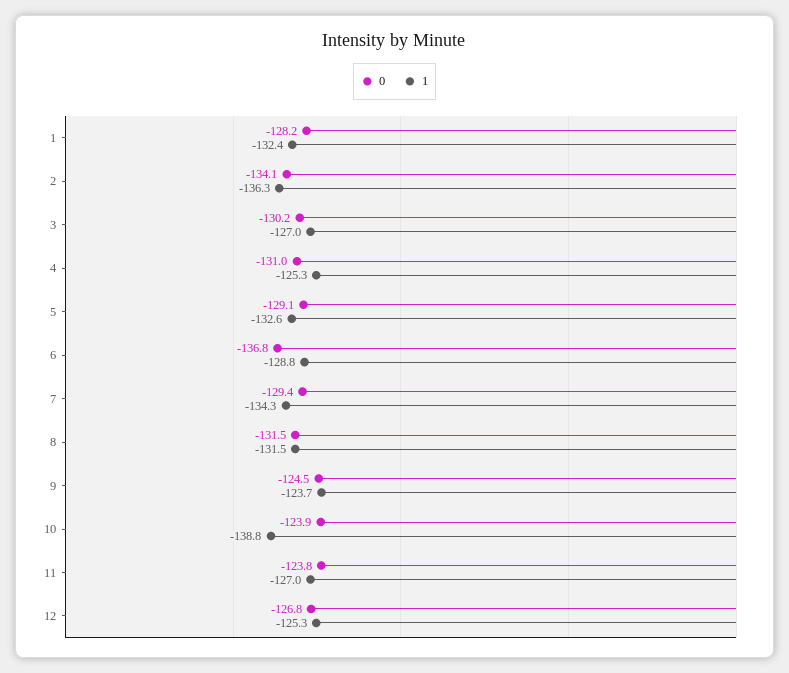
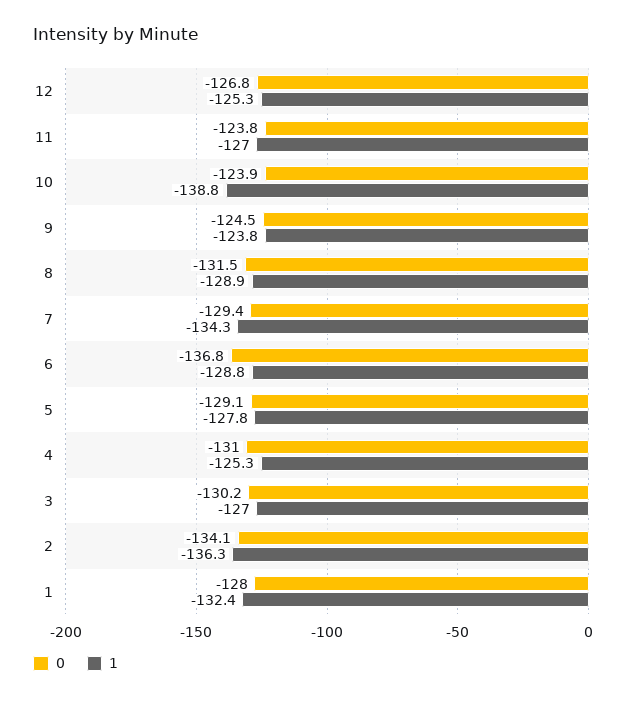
  {
    "0": {
-     "1": -128.2,
+     "1": -128,
      "2": -134.1,
      "3": -130.2,
      "4": -131,
      "5": -129.1,
      "6": -136.8,
      "7": -129.4,
      "8": -131.5,
      "9": -124.5,
      "10": -123.9,
      "11": -123.8,
      "12": -126.8
    },
    "1": {
      "1": -132.4,
      "2": -136.3,
      "3": -127,
      "4": -125.3,
-     "5": -132.6,
+     "5": -127.8,
      "6": -128.8,
      "7": -134.3,
-     "8": -131.5,
+     "8": -128.9,
-     "9": -123.7,
+     "9": -123.8,
      "10": -138.8,
      "11": -127,
      "12": -125.3
    }
  }

